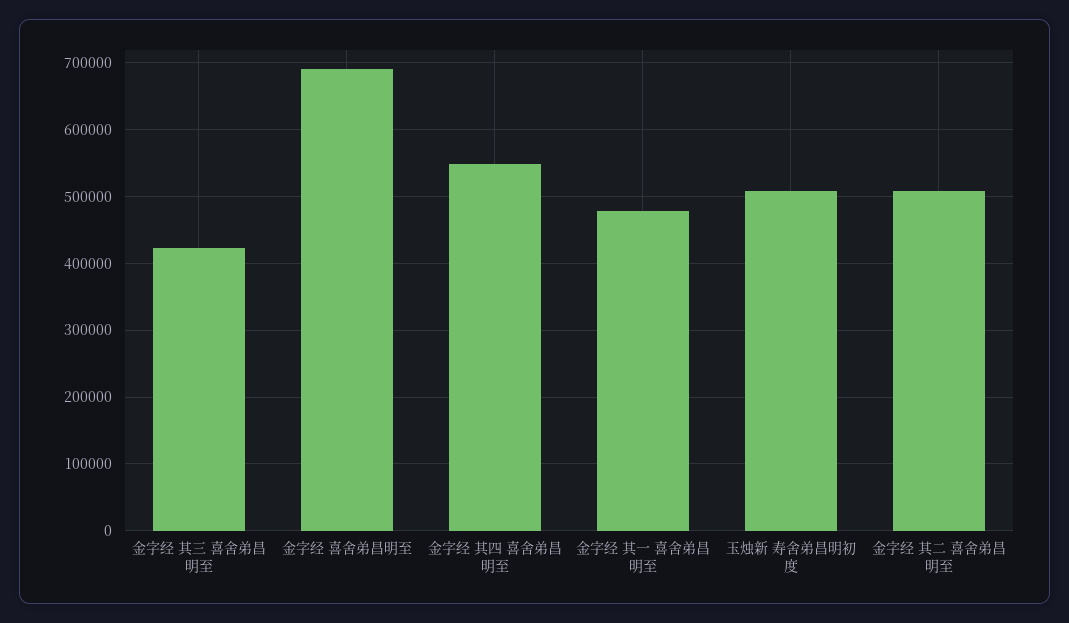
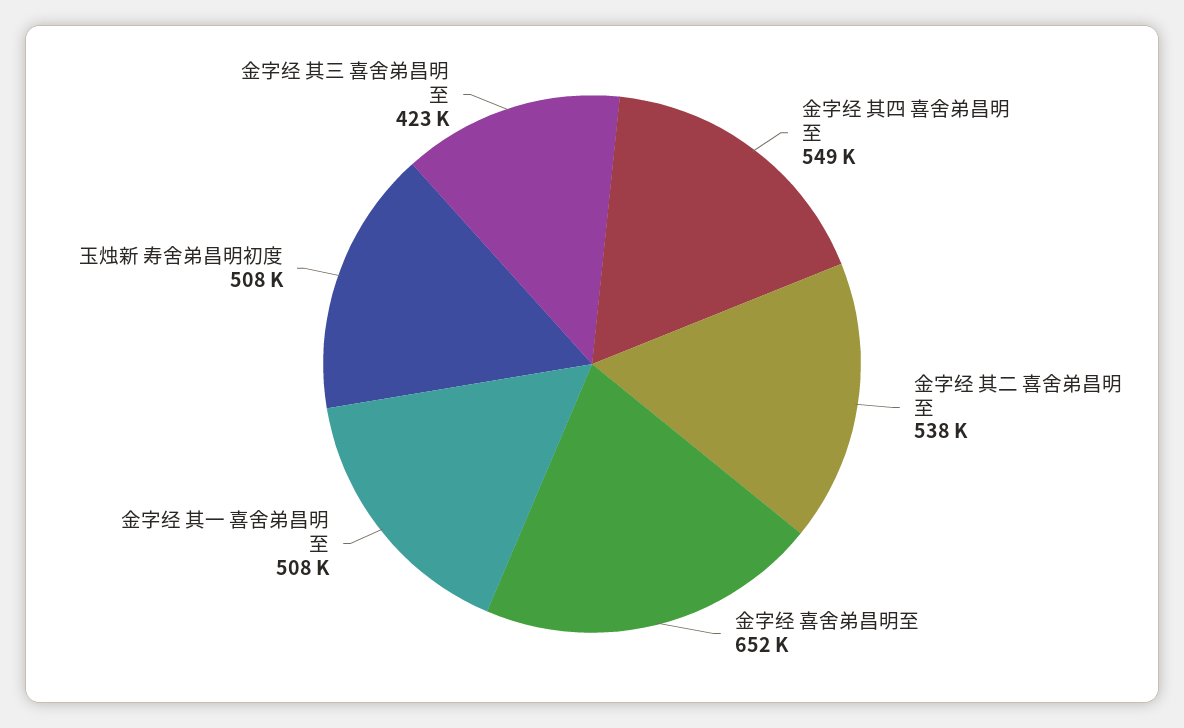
  {
    "金字经 其三 喜舍弟昌明至": 423000,
-   "金字经 喜舍弟昌明至": 690000,
+   "金字经 喜舍弟昌明至": 652000,
    "金字经 其四 喜舍弟昌明至": 549000,
-   "金字经 其一 喜舍弟昌明至": 480000,
+   "金字经 其一 喜舍弟昌明至": 508000,
    "玉烛新 寿舍弟昌明初度": 508000,
-   "金字经 其二 喜舍弟昌明至": 510000
+   "金字经 其二 喜舍弟昌明至": 538000
  }

